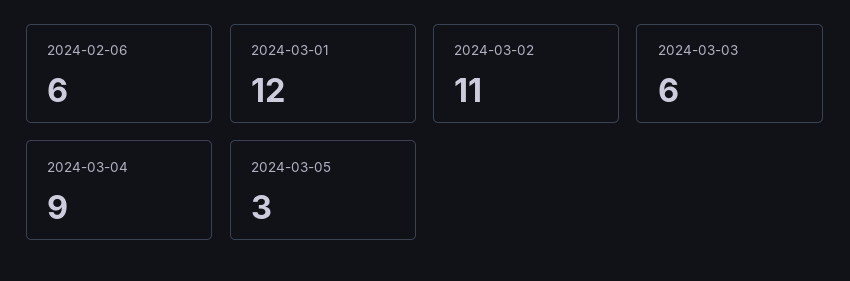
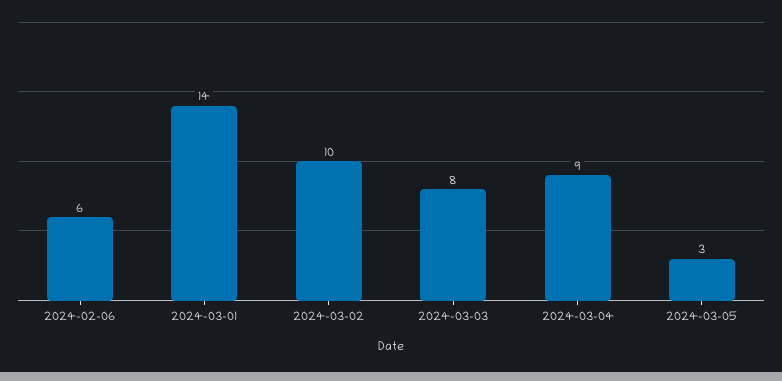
  {
    "2024-02-06": 6,
-   "2024-03-01": 12,
+   "2024-03-01": 14,
-   "2024-03-02": 11,
+   "2024-03-02": 10,
-   "2024-03-03": 6,
+   "2024-03-03": 8,
    "2024-03-04": 9,
    "2024-03-05": 3
  }

